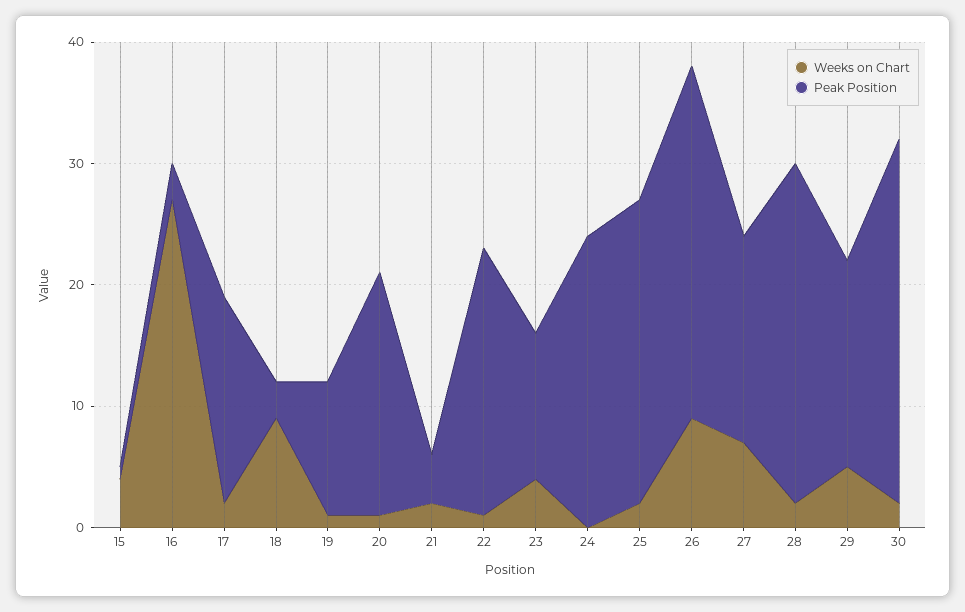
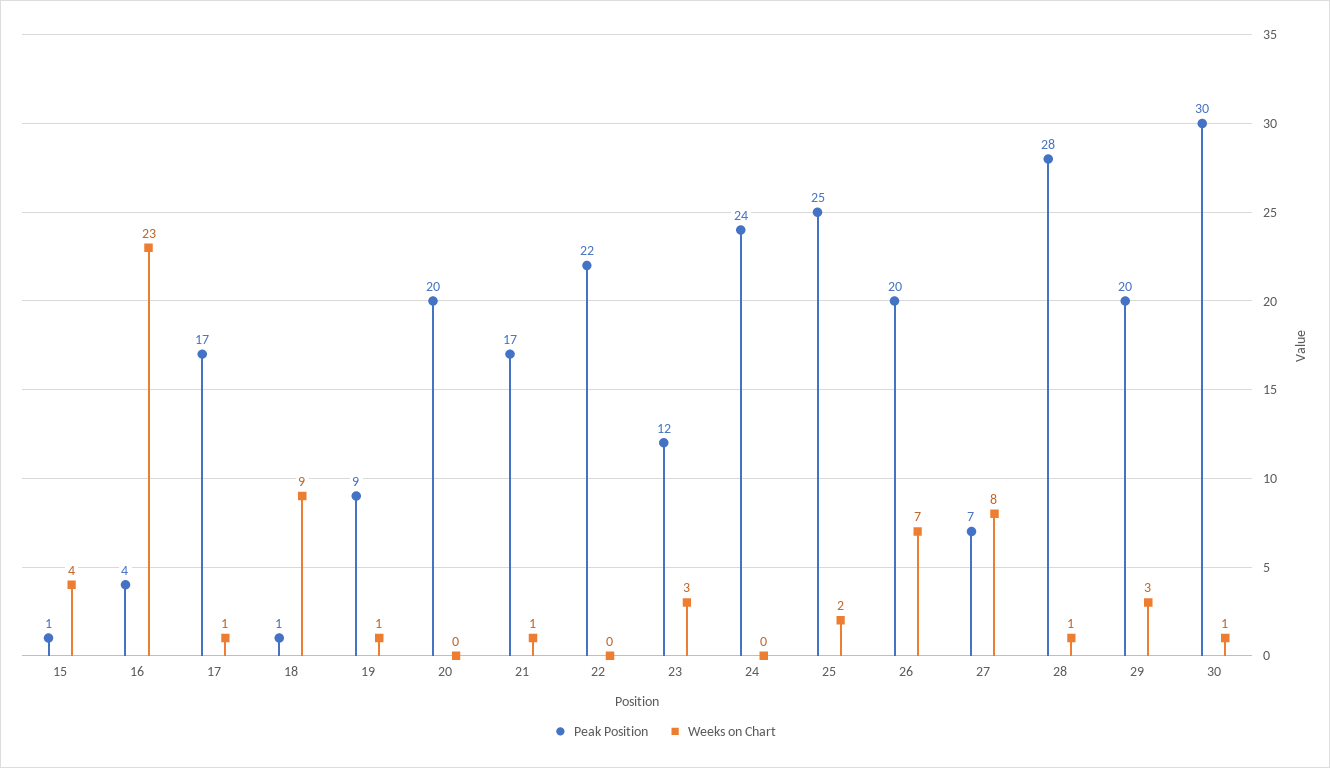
  {
    "Weeks on Chart": {
      "15": 4,
-     "16": 27,
+     "16": 23,
-     "17": 2,
+     "17": 1,
      "18": 9,
      "19": 1,
-     "20": 1,
+     "20": 0,
-     "21": 2,
+     "21": 1,
-     "22": 1,
+     "22": 0,
-     "23": 4,
+     "23": 3,
      "24": 0,
      "25": 2,
-     "26": 9,
+     "26": 7,
-     "27": 7,
+     "27": 8,
-     "28": 2,
+     "28": 1,
-     "29": 5,
+     "29": 3,
-     "30": 2
+     "30": 1
    },
    "Peak Position": {
      "15": 1,
-     "16": 3,
+     "16": 4,
      "17": 17,
-     "18": 3,
+     "18": 1,
-     "19": 11,
+     "19": 9,
      "20": 20,
-     "21": 4,
+     "21": 17,
      "22": 22,
      "23": 12,
      "24": 24,
      "25": 25,
-     "26": 29,
+     "26": 20,
-     "27": 17,
+     "27": 7,
      "28": 28,
-     "29": 17,
+     "29": 20,
      "30": 30
    }
  }

